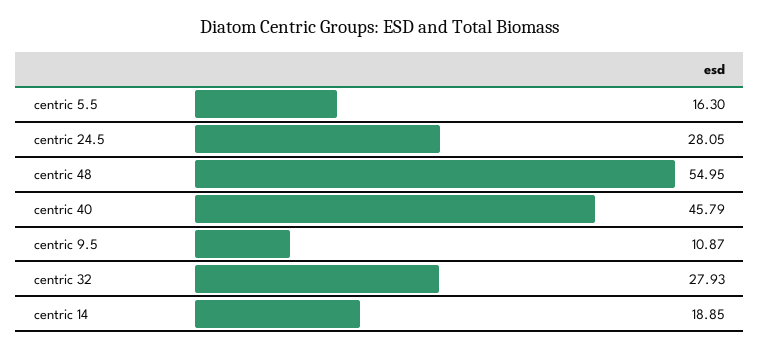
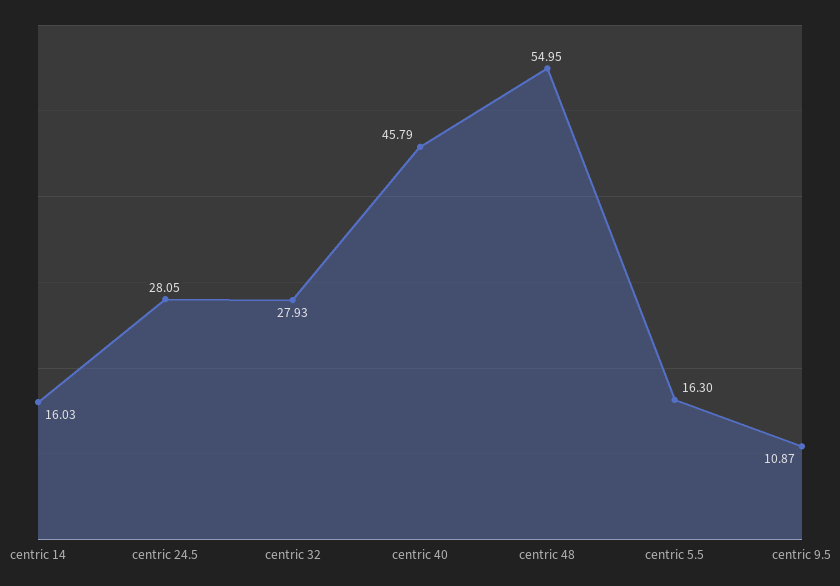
  {
    "centric 5.5": 16.3,
    "centric 24.5": 28.05,
    "centric 48": 54.95,
    "centric 40": 45.79,
    "centric 9.5": 10.87,
    "centric 32": 27.93,
-   "centric 14": 18.85
+   "centric 14": 16.03
  }

